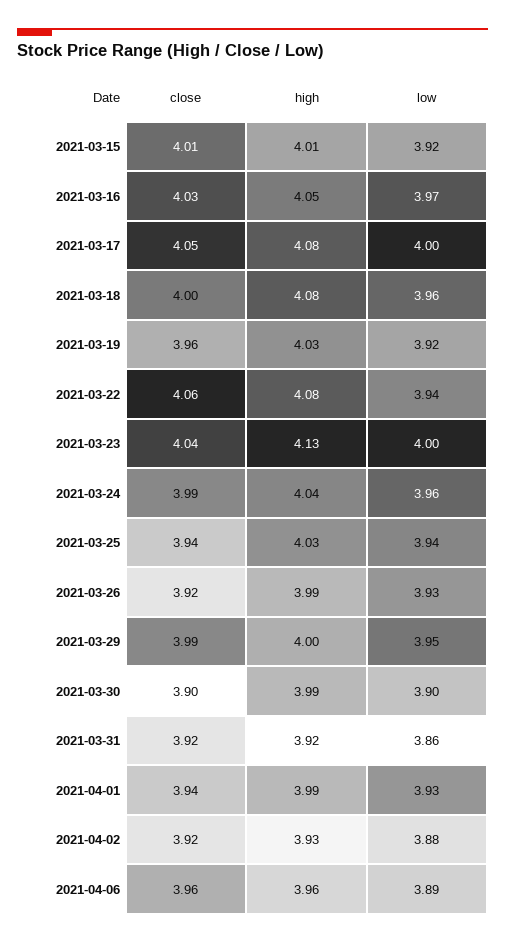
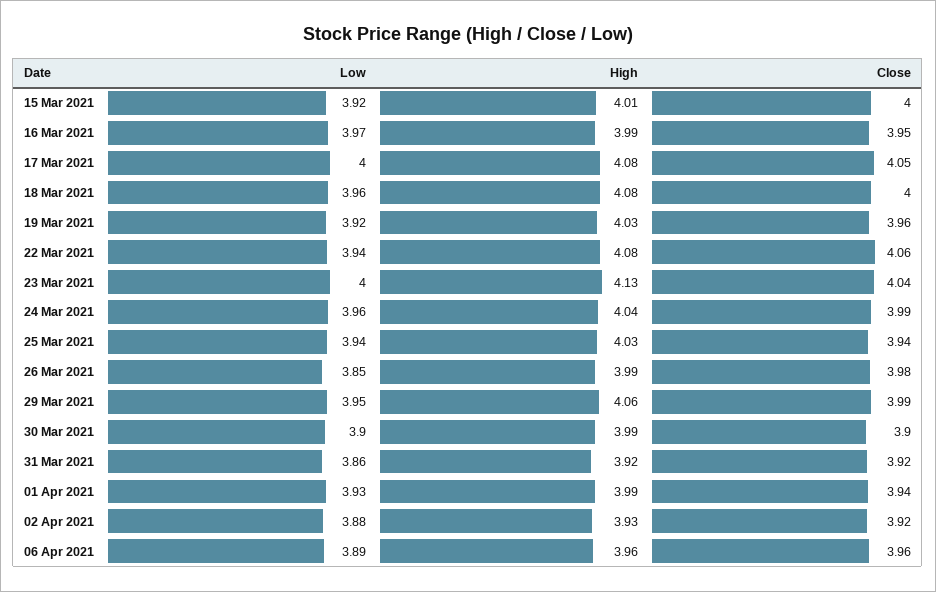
  {
    "close": {
-     "2021-03-15": 4.01,
+     "2021-03-15": 4,
-     "2021-03-16": 4.03,
+     "2021-03-16": 3.95,
      "2021-03-17": 4.05,
      "2021-03-18": 4,
      "2021-03-19": 3.96,
      "2021-03-22": 4.06,
      "2021-03-23": 4.04,
      "2021-03-24": 3.99,
      "2021-03-25": 3.94,
-     "2021-03-26": 3.92,
+     "2021-03-26": 3.98,
      "2021-03-29": 3.99,
      "2021-03-30": 3.9,
      "2021-03-31": 3.92,
      "2021-04-01": 3.94,
      "2021-04-02": 3.92,
      "2021-04-06": 3.96
    },
    "high": {
      "2021-03-15": 4.01,
-     "2021-03-16": 4.05,
+     "2021-03-16": 3.99,
      "2021-03-17": 4.08,
      "2021-03-18": 4.08,
      "2021-03-19": 4.03,
      "2021-03-22": 4.08,
      "2021-03-23": 4.13,
      "2021-03-24": 4.04,
      "2021-03-25": 4.03,
      "2021-03-26": 3.99,
-     "2021-03-29": 4,
+     "2021-03-29": 4.06,
      "2021-03-30": 3.99,
      "2021-03-31": 3.92,
      "2021-04-01": 3.99,
      "2021-04-02": 3.93,
      "2021-04-06": 3.96
    },
    "low": {
      "2021-03-15": 3.92,
      "2021-03-16": 3.97,
      "2021-03-17": 4,
      "2021-03-18": 3.96,
      "2021-03-19": 3.92,
      "2021-03-22": 3.94,
      "2021-03-23": 4,
      "2021-03-24": 3.96,
      "2021-03-25": 3.94,
-     "2021-03-26": 3.93,
+     "2021-03-26": 3.85,
      "2021-03-29": 3.95,
      "2021-03-30": 3.9,
      "2021-03-31": 3.86,
      "2021-04-01": 3.93,
      "2021-04-02": 3.88,
      "2021-04-06": 3.89
    }
  }

